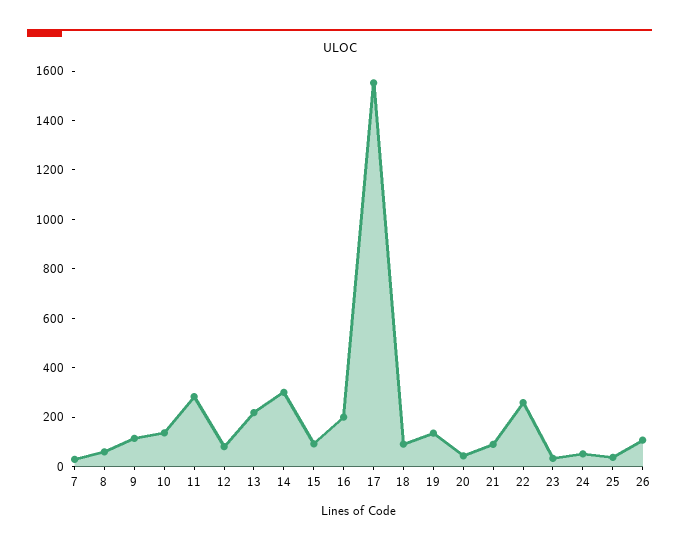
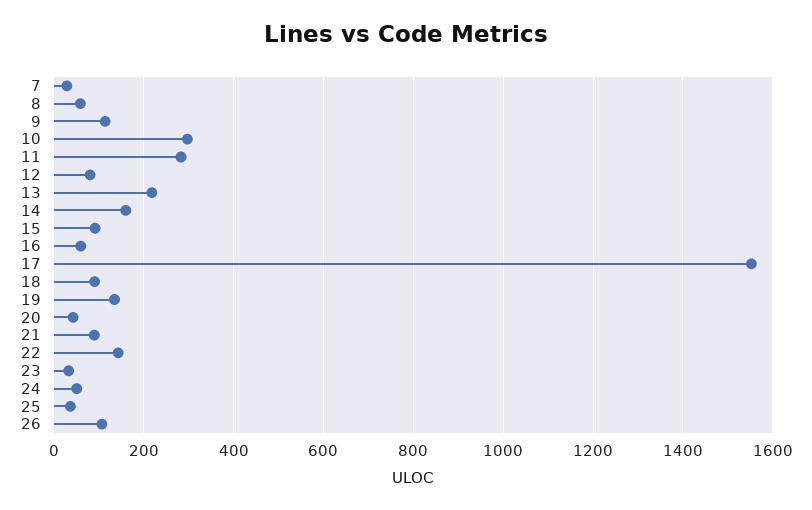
  {
    "7": 20,
    "8": 60,
    "9": 120,
-   "10": 150,
+   "10": 300,
    "11": 280,
    "12": 80,
    "13": 220,
-   "14": 300,
+   "14": 160,
    "15": 100,
-   "16": 200,
+   "16": 60,
    "17": 1560,
    "18": 100,
    "19": 140,
    "20": 40,
    "21": 100,
-   "22": 250,
+   "22": 140,
    "23": 40,
    "24": 60,
    "25": 40,
    "26": 100
  }

